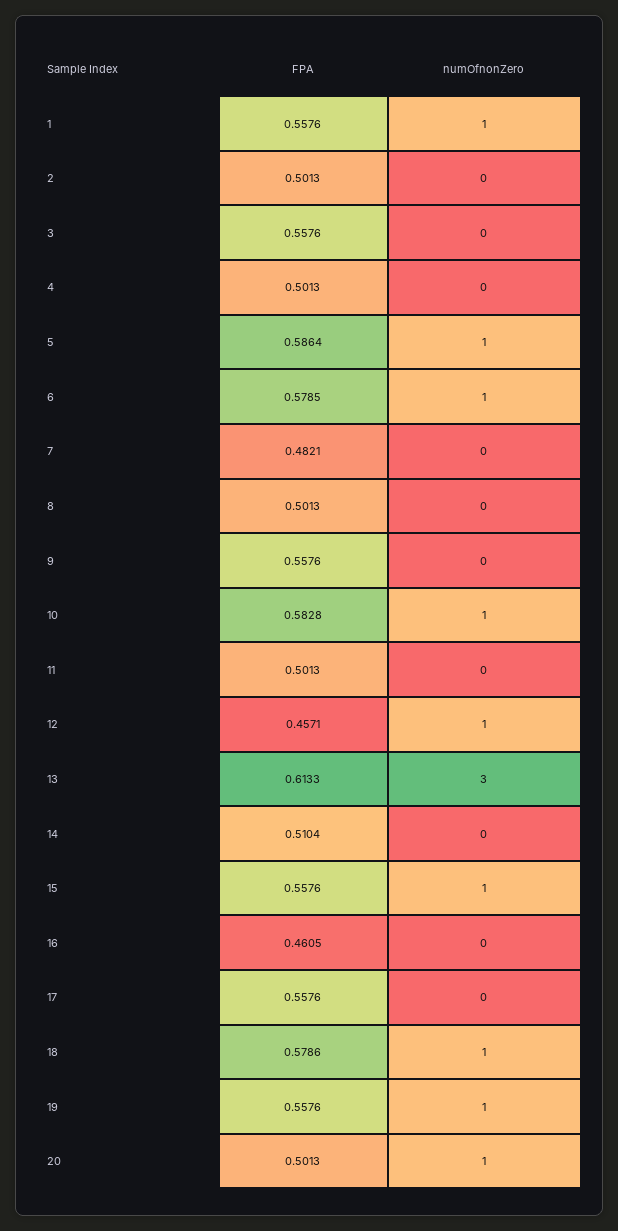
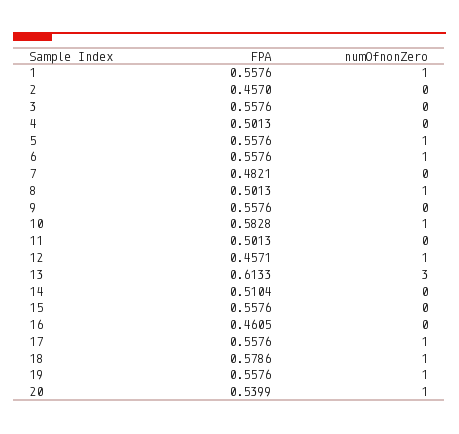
  {
    "FPA": {
      "1": 0.5576,
-     "2": 0.5013,
+     "2": 0.457,
      "3": 0.5576,
      "4": 0.5013,
-     "5": 0.5864,
+     "5": 0.5576,
-     "6": 0.5785,
+     "6": 0.5576,
      "7": 0.4821,
      "8": 0.5013,
      "9": 0.5576,
      "10": 0.5828,
      "11": 0.5013,
      "12": 0.4571,
      "13": 0.6133,
      "14": 0.5104,
      "15": 0.5576,
      "16": 0.4605,
      "17": 0.5576,
      "18": 0.5786,
      "19": 0.5576,
-     "20": 0.5013
+     "20": 0.5399
    },
    "numOfnonZero": {
      "1": 1,
      "2": 0,
      "3": 0,
      "4": 0,
      "5": 1,
      "6": 1,
      "7": 0,
-     "8": 0,
+     "8": 1,
      "9": 0,
      "10": 1,
      "11": 0,
      "12": 1,
      "13": 3,
      "14": 0,
-     "15": 1,
+     "15": 0,
      "16": 0,
-     "17": 0,
+     "17": 1,
      "18": 1,
      "19": 1,
      "20": 1
    }
  }

